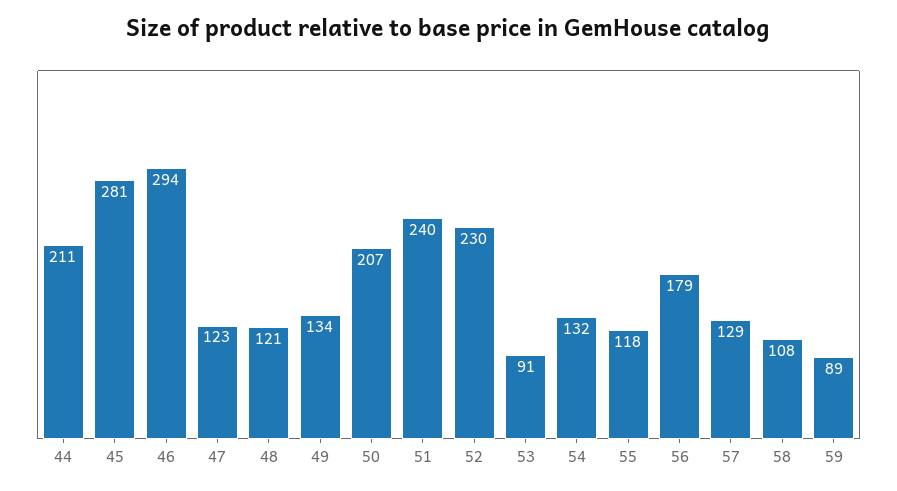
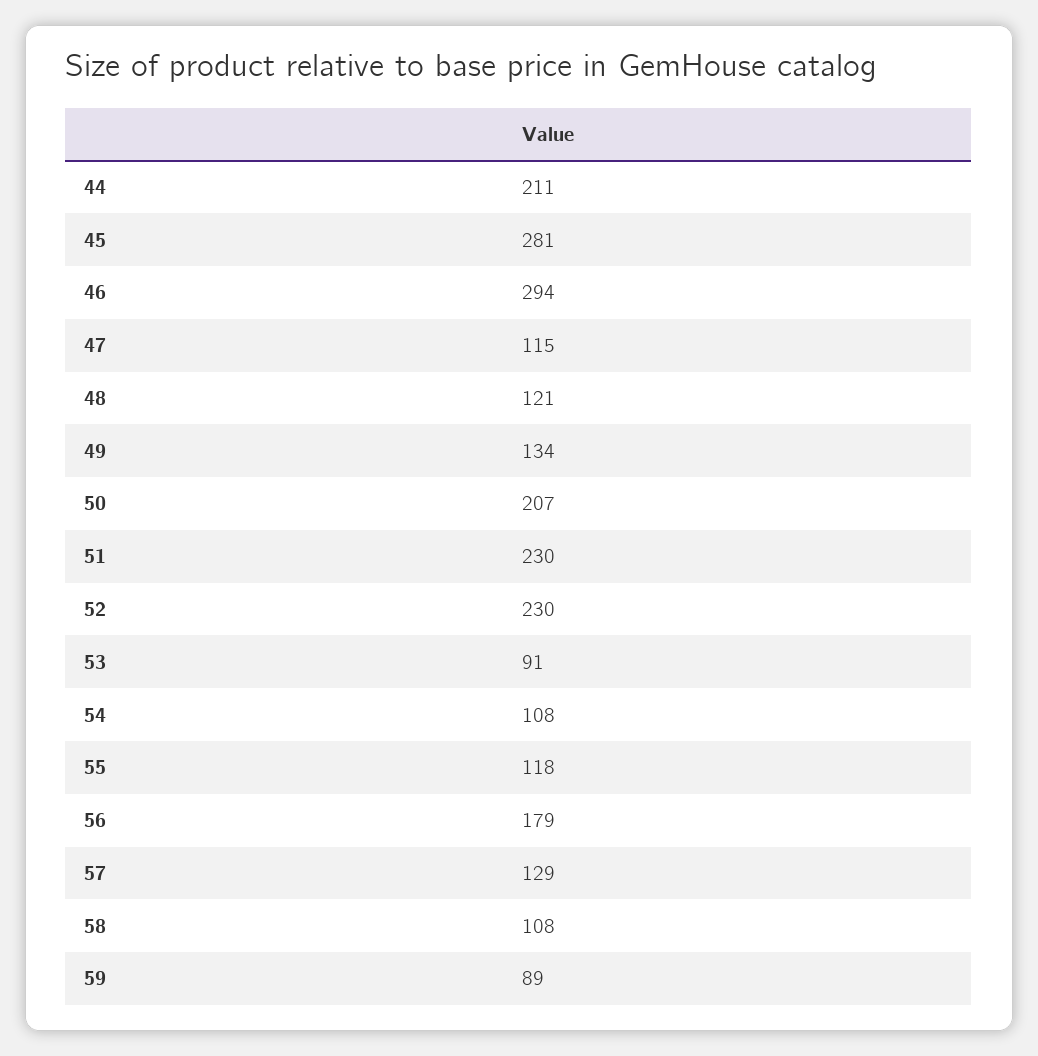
  {
    "44": 211,
    "45": 281,
    "46": 294,
-   "47": 123,
+   "47": 115,
    "48": 121,
    "49": 134,
    "50": 207,
-   "51": 240,
+   "51": 230,
    "52": 230,
    "53": 91,
-   "54": 132,
+   "54": 108,
    "55": 118,
    "56": 179,
    "57": 129,
    "58": 108,
    "59": 89
  }

